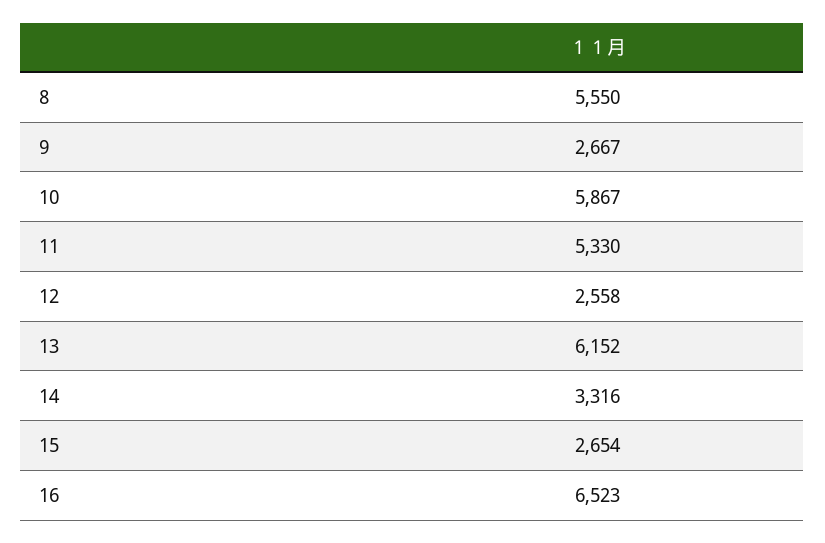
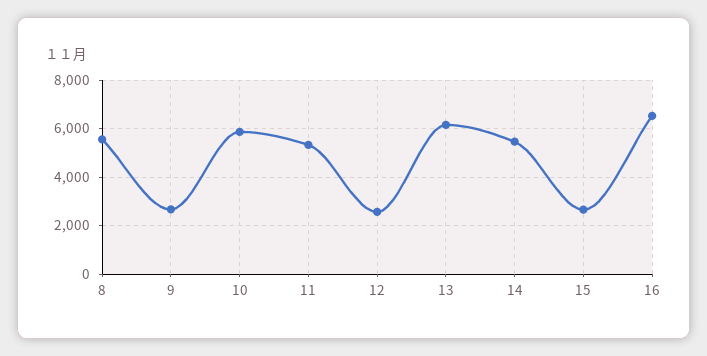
  {
    "8": 5550,
    "9": 2667,
    "10": 5867,
    "11": 5330,
    "12": 2558,
    "13": 6152,
-   "14": 3316,
+   "14": 5500,
    "15": 2654,
    "16": 6523
  }

